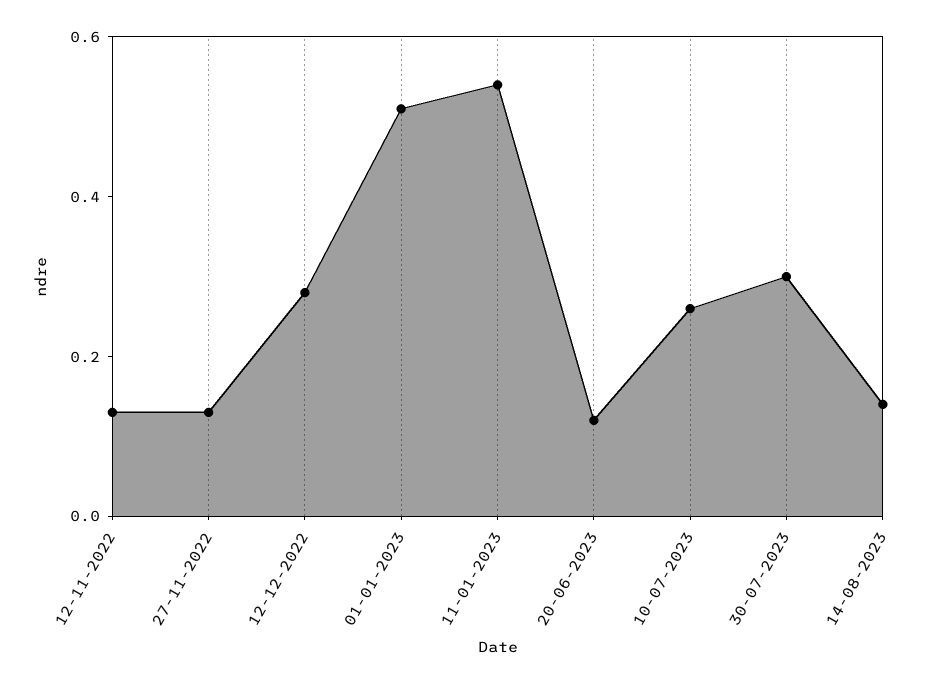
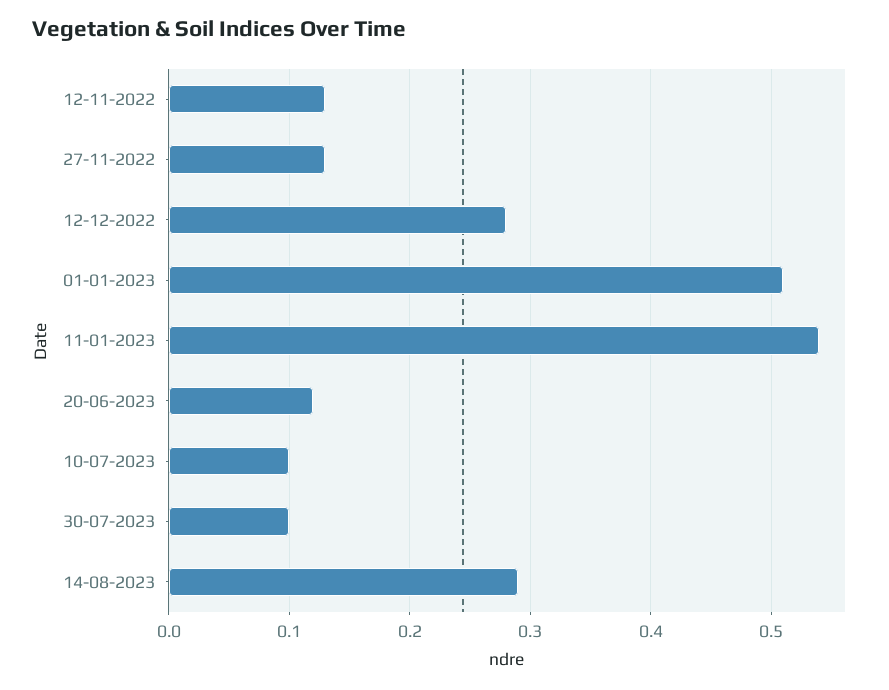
  {
    "12-11-2022": 0.13,
    "27-11-2022": 0.13,
    "12-12-2022": 0.28,
    "01-01-2023": 0.51,
    "11-01-2023": 0.54,
    "20-06-2023": 0.12,
-   "10-07-2023": 0.25,
+   "10-07-2023": 0.1,
-   "30-07-2023": 0.3,
+   "30-07-2023": 0.1,
-   "14-08-2023": 0.15
+   "14-08-2023": 0.29
  }

